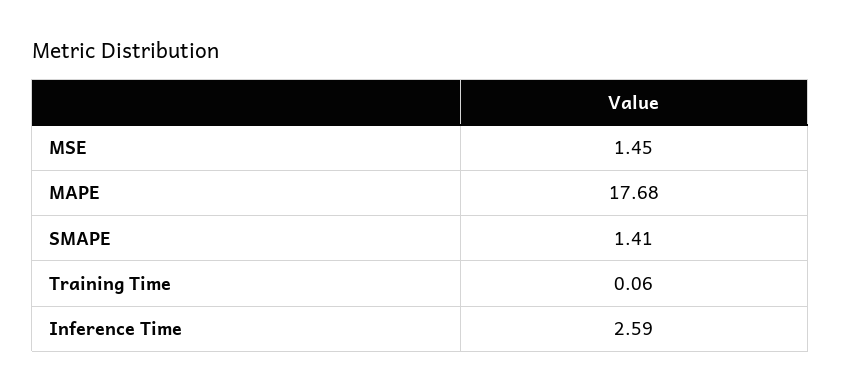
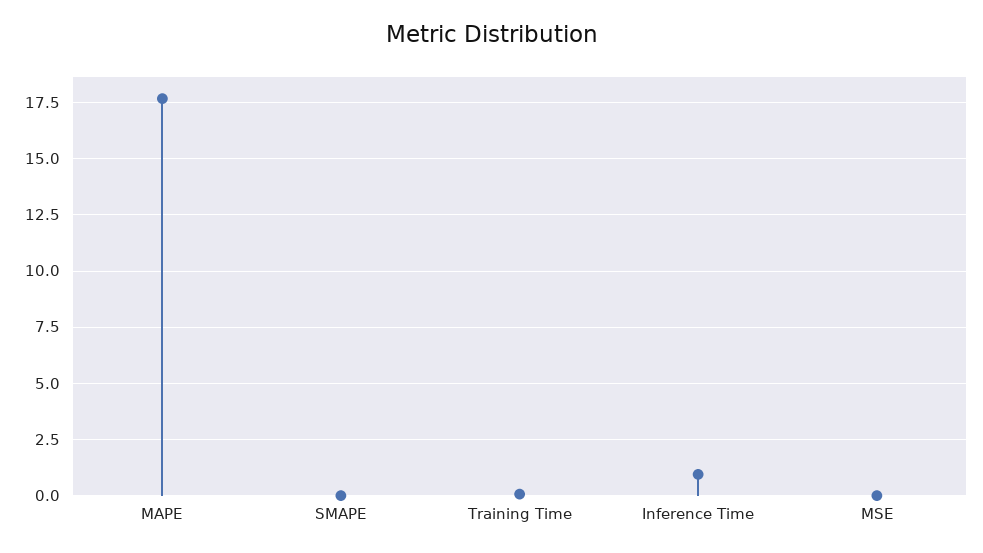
  {
-   "MSE": 1.45,
+   "MSE": 0,
    "MAPE": 17.68,
-   "SMAPE": 1.41,
+   "SMAPE": 0,
    "Training Time": 0.06,
-   "Inference Time": 2.59
+   "Inference Time": 1
  }

